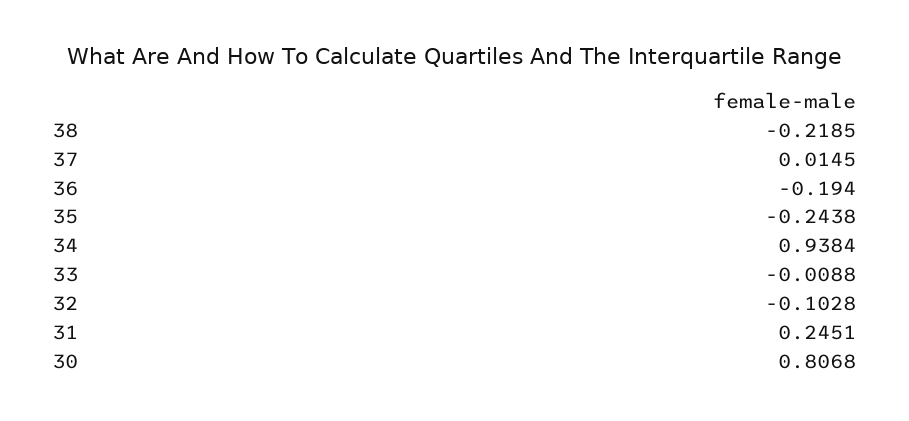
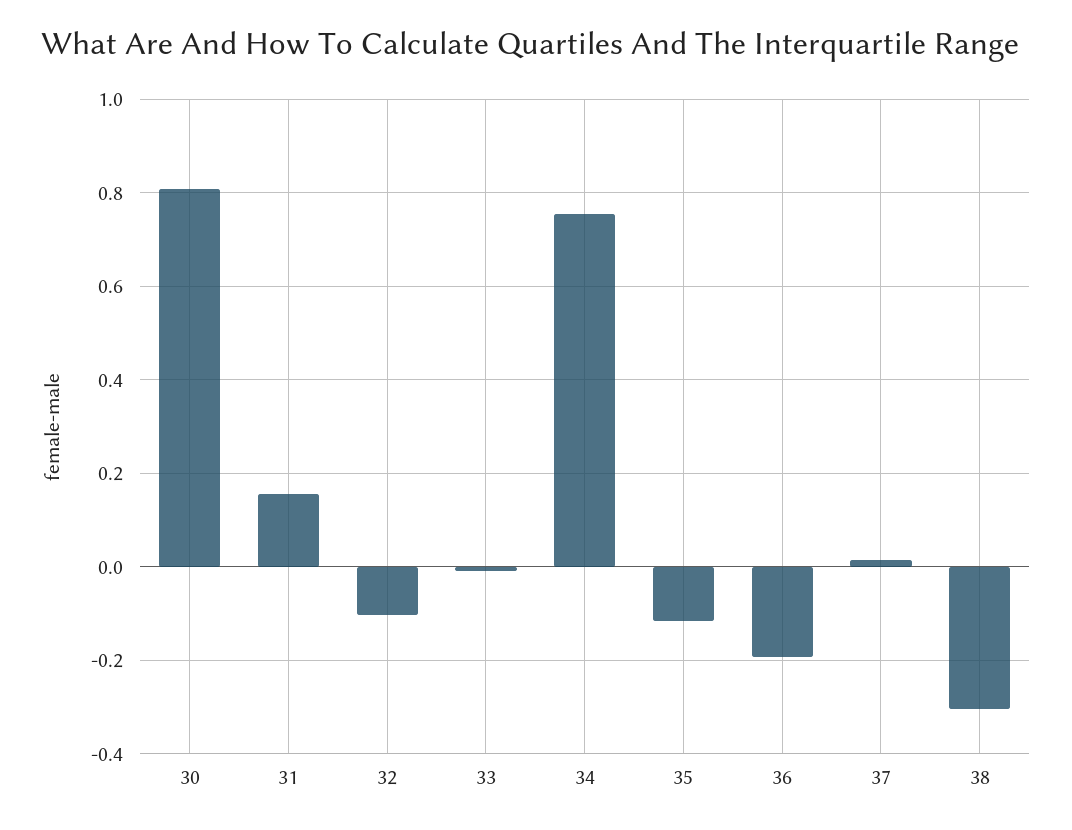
  {
-   "38": -0.2185,
+   "38": -0.3,
    "37": 0.0145,
    "36": -0.194,
-   "35": -0.2438,
+   "35": -0.12,
-   "34": 0.9384,
+   "34": 0.76,
    "33": -0.0088,
    "32": -0.1028,
-   "31": 0.2451,
+   "31": 0.16,
    "30": 0.8068
  }

